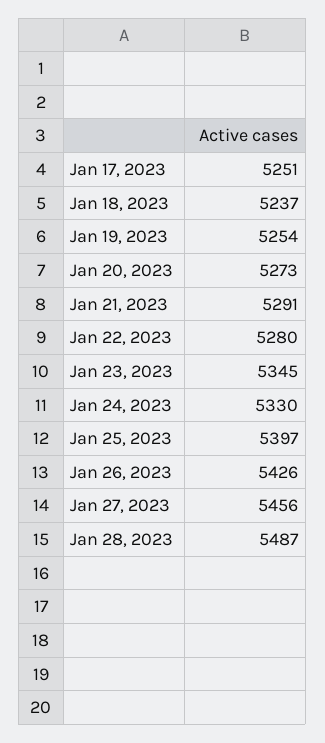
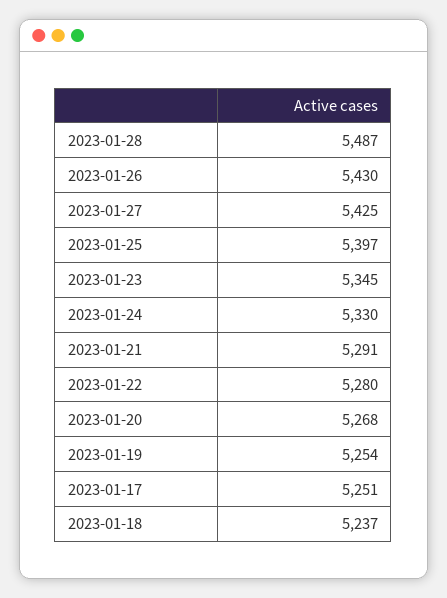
  {
    "Jan 17, 2023": 5251,
    "Jan 18, 2023": 5237,
    "Jan 19, 2023": 5254,
-   "Jan 20, 2023": 5273,
+   "Jan 20, 2023": 5268,
    "Jan 21, 2023": 5291,
    "Jan 22, 2023": 5280,
    "Jan 23, 2023": 5345,
    "Jan 24, 2023": 5330,
    "Jan 25, 2023": 5397,
-   "Jan 26, 2023": 5426,
+   "Jan 26, 2023": 5430,
-   "Jan 27, 2023": 5456,
+   "Jan 27, 2023": 5425,
    "Jan 28, 2023": 5487
  }

